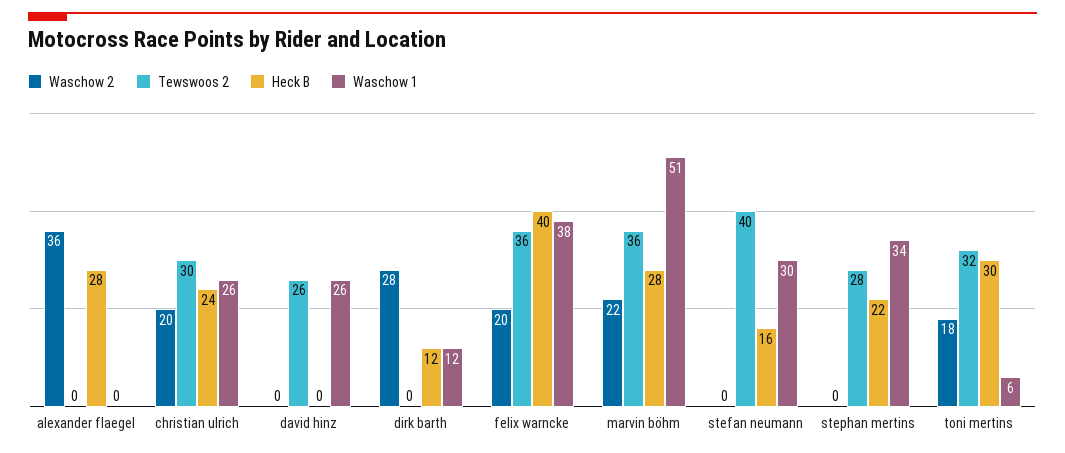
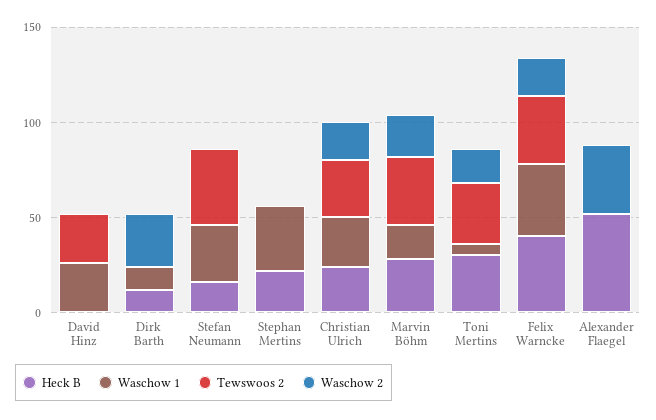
  {
    "Waschow 2": {
      "alexander flaegel": 36,
      "christian ulrich": 20,
      "david hinz": 0,
      "dirk barth": 28,
      "felix warncke": 20,
      "marvin böhm": 22,
      "stefan neumann": 0,
      "stephan mertins": 0,
      "toni mertins": 18
    },
    "Tewswoos 2": {
      "alexander flaegel": 0,
      "christian ulrich": 30,
      "david hinz": 26,
      "dirk barth": 0,
      "felix warncke": 36,
      "marvin böhm": 36,
      "stefan neumann": 40,
-     "stephan mertins": 28,
+     "stephan mertins": 0,
      "toni mertins": 32
    },
    "Heck B": {
-     "alexander flaegel": 28,
+     "alexander flaegel": 50,
      "christian ulrich": 24,
      "david hinz": 0,
      "dirk barth": 12,
      "felix warncke": 40,
      "marvin böhm": 28,
      "stefan neumann": 16,
      "stephan mertins": 22,
      "toni mertins": 30
    },
    "Waschow 1": {
      "alexander flaegel": 0,
      "christian ulrich": 26,
      "david hinz": 26,
      "dirk barth": 12,
      "felix warncke": 38,
-     "marvin böhm": 51,
+     "marvin böhm": 20,
      "stefan neumann": 30,
      "stephan mertins": 34,
      "toni mertins": 6
    }
  }

